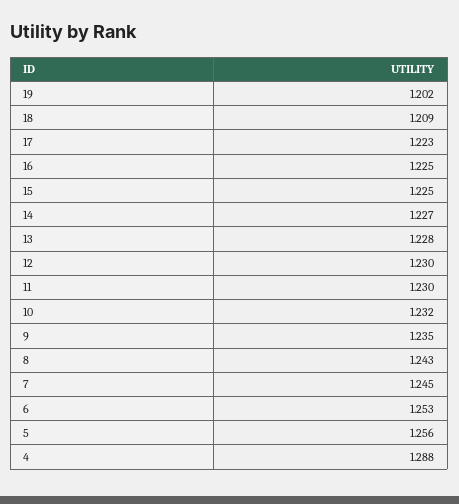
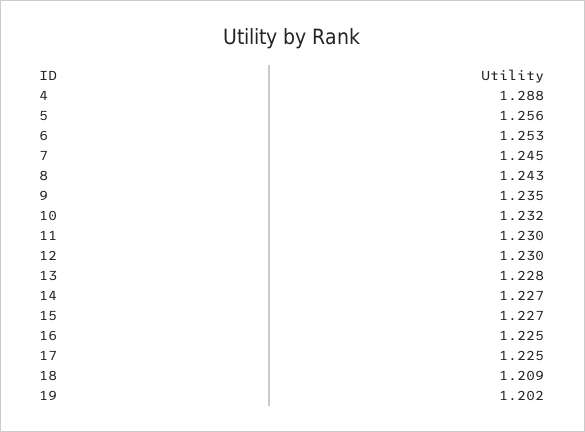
  {
    "19": 1.202,
    "18": 1.209,
-   "17": 1.223,
+   "17": 1.225,
    "16": 1.225,
-   "15": 1.225,
+   "15": 1.227,
    "14": 1.227,
    "13": 1.228,
    "12": 1.23,
    "11": 1.23,
    "10": 1.232,
    "9": 1.235,
    "8": 1.243,
    "7": 1.245,
    "6": 1.253,
    "5": 1.256,
    "4": 1.288
  }

